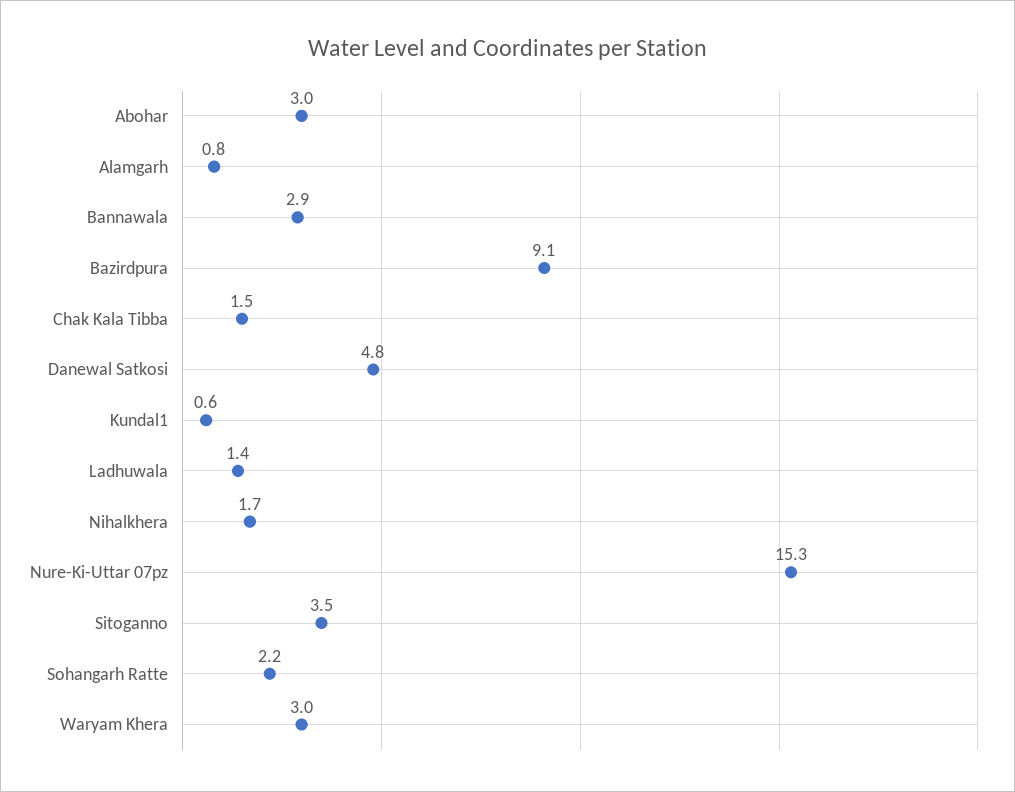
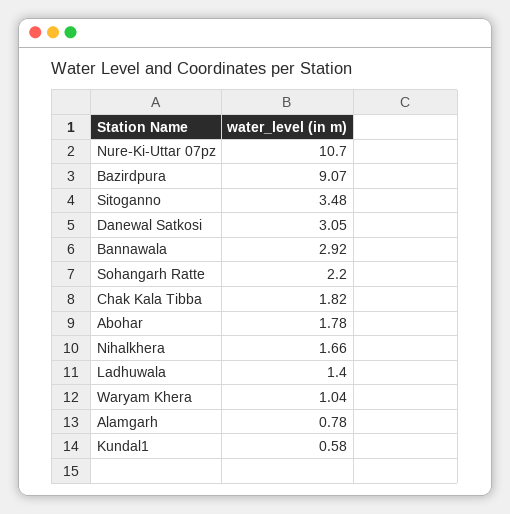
  {
-   "Abohar": 3,
+   "Abohar": 1.78,
    "Alamgarh": 0.78,
    "Bannawala": 2.92,
    "Bazirdpura": 9.07,
-   "Chak Kala Tibba": 1.5,
+   "Chak Kala Tibba": 1.82,
-   "Danewal Satkosi": 4.8,
+   "Danewal Satkosi": 3.05,
    "Kundal1": 0.58,
    "Ladhuwala": 1.4,
    "Nihalkhera": 1.66,
-   "Nure-Ki-Uttar 07pz": 15.3,
+   "Nure-Ki-Uttar 07pz": 10.7,
    "Sitoganno": 3.48,
    "Sohangarh Ratte": 2.2,
-   "Waryam Khera": 3
+   "Waryam Khera": 1.04
  }

